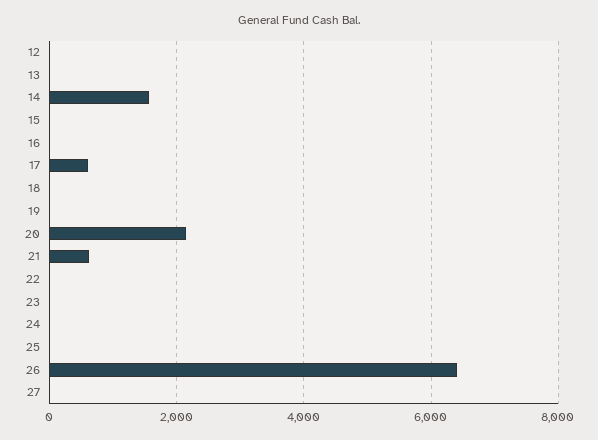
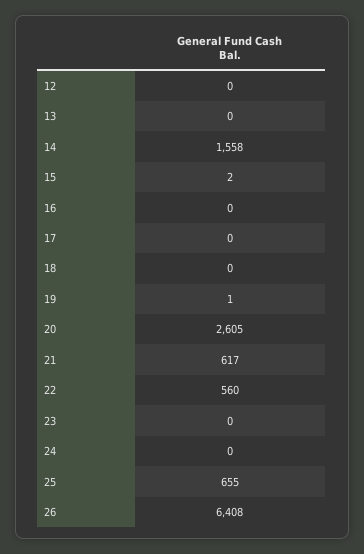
  {
    "12": 0,
    "13": 0,
    "14": 1558,
    "15": 2,
    "16": 0,
-   "17": 600,
+   "17": 0,
    "18": 0,
    "19": 1,
-   "20": 2200,
+   "20": 2605,
    "21": 617,
-   "22": 0,
+   "22": 560,
    "23": 0,
    "24": 0,
-   "25": 0,
+   "25": 655,
-   "26": 6408,
+   "26": 6408
-   "27": 0
  }

